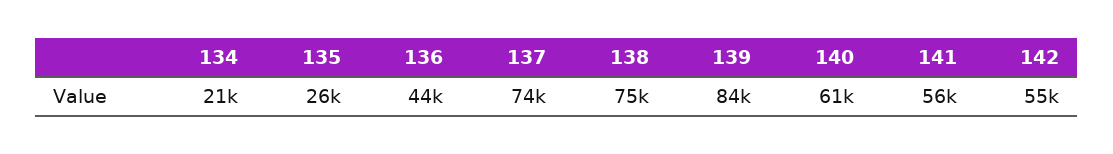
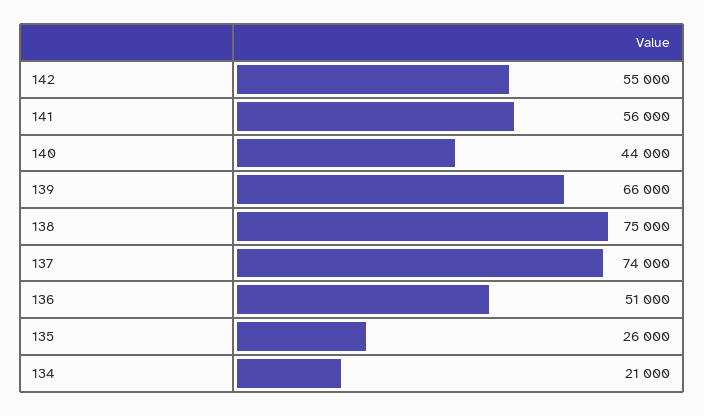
  {
    "134": 21000,
    "135": 26000,
-   "136": 44000,
+   "136": 51000,
    "137": 74000,
    "138": 75000,
-   "139": 84000,
+   "139": 66000,
-   "140": 61000,
+   "140": 44000,
    "141": 56000,
    "142": 55000
  }

